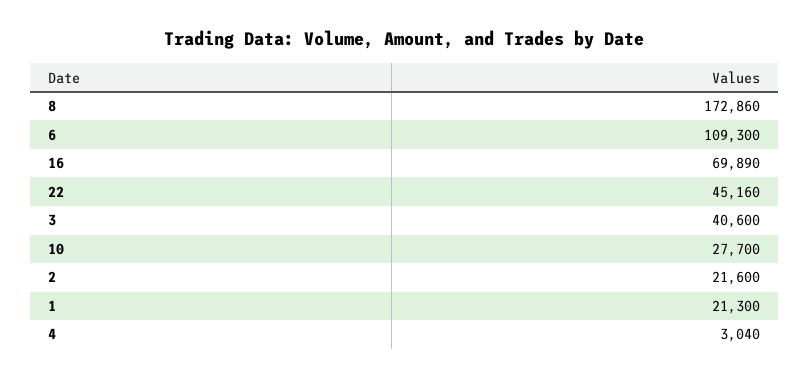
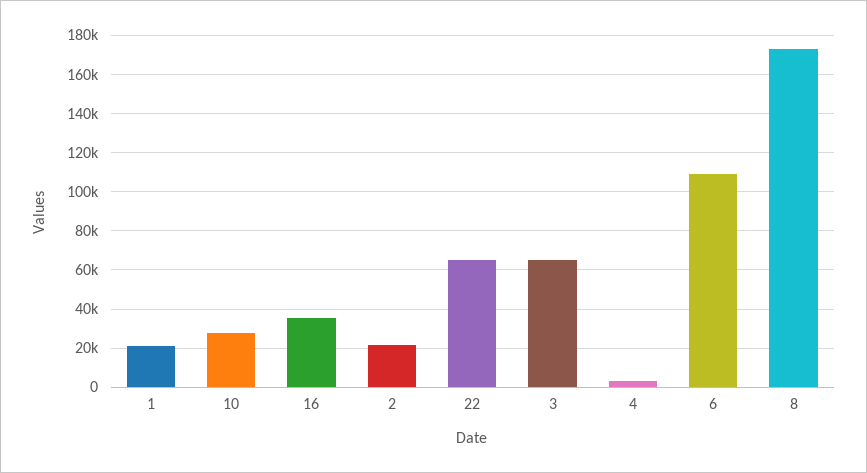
  {
    "8": 172860,
    "6": 109300,
-   "16": 69890,
+   "16": 35000,
-   "22": 45160,
+   "22": 65000,
-   "3": 40600,
+   "3": 65000,
    "10": 27700,
    "2": 21600,
    "1": 21300,
    "4": 3040
  }

